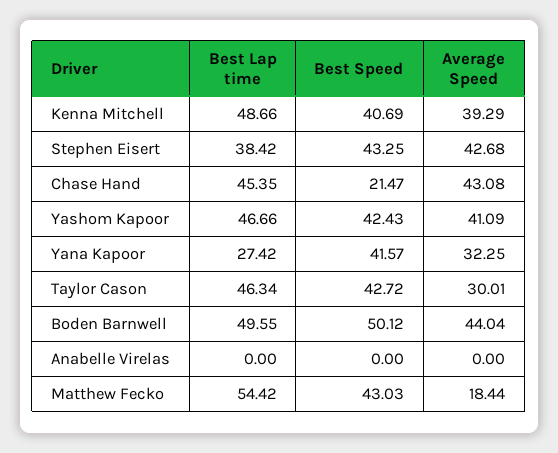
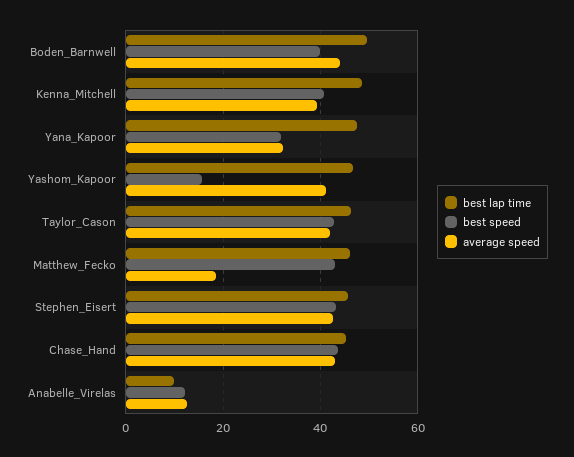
  {
    "Best Lap time": {
      "Kenna Mitchell": 48.66,
-     "Stephen Eisert": 38.42,
+     "Stephen Eisert": 46,
      "Chase Hand": 45.35,
      "Yashom Kapoor": 46.66,
-     "Yana Kapoor": 27.42,
+     "Yana Kapoor": 48,
      "Taylor Cason": 46.34,
      "Boden Barnwell": 49.55,
-     "Anabelle Virelas": 0,
+     "Anabelle Virelas": 10,
-     "Matthew Fecko": 54.42
+     "Matthew Fecko": 46
    },
    "Best Speed": {
      "Kenna Mitchell": 40.69,
      "Stephen Eisert": 43.25,
-     "Chase Hand": 21.47,
+     "Chase Hand": 44,
-     "Yashom Kapoor": 42.43,
+     "Yashom Kapoor": 16,
-     "Yana Kapoor": 41.57,
+     "Yana Kapoor": 32,
      "Taylor Cason": 42.72,
-     "Boden Barnwell": 50.12,
+     "Boden Barnwell": 40,
-     "Anabelle Virelas": 0,
+     "Anabelle Virelas": 12,
      "Matthew Fecko": 43.03
    },
    "Average Speed": {
      "Kenna Mitchell": 39.29,
      "Stephen Eisert": 42.68,
      "Chase Hand": 43.08,
      "Yashom Kapoor": 41.09,
      "Yana Kapoor": 32.25,
-     "Taylor Cason": 30.01,
+     "Taylor Cason": 42,
      "Boden Barnwell": 44.04,
-     "Anabelle Virelas": 0,
+     "Anabelle Virelas": 12,
      "Matthew Fecko": 18.44
    }
  }

